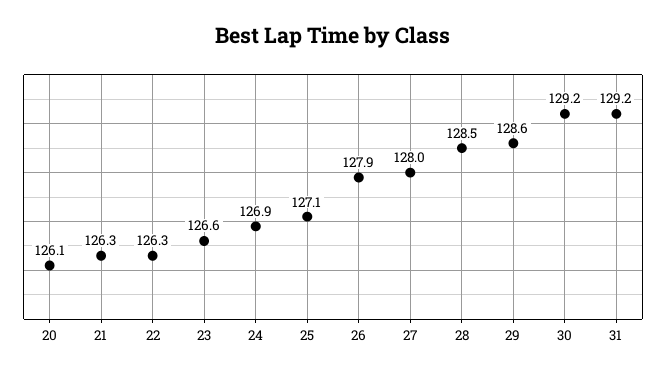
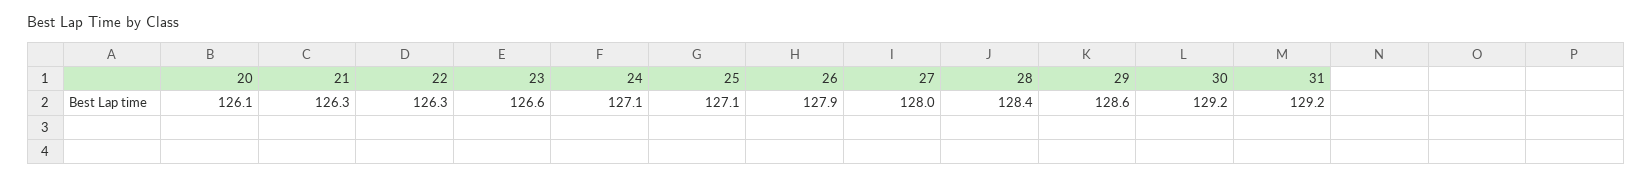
  {
    "20": 126.1,
    "21": 126.3,
    "22": 126.3,
    "23": 126.6,
-   "24": 126.9,
+   "24": 127.1,
    "25": 127.1,
    "26": 127.9,
    "27": 128,
-   "28": 128.5,
+   "28": 128.4,
    "29": 128.6,
    "30": 129.2,
    "31": 129.2
  }

